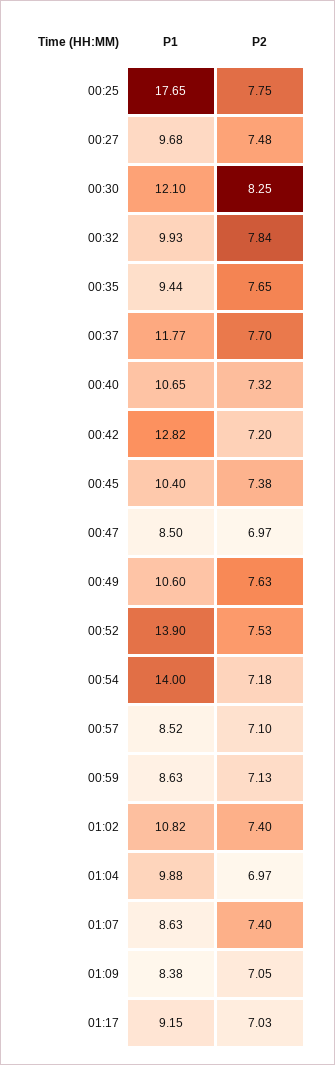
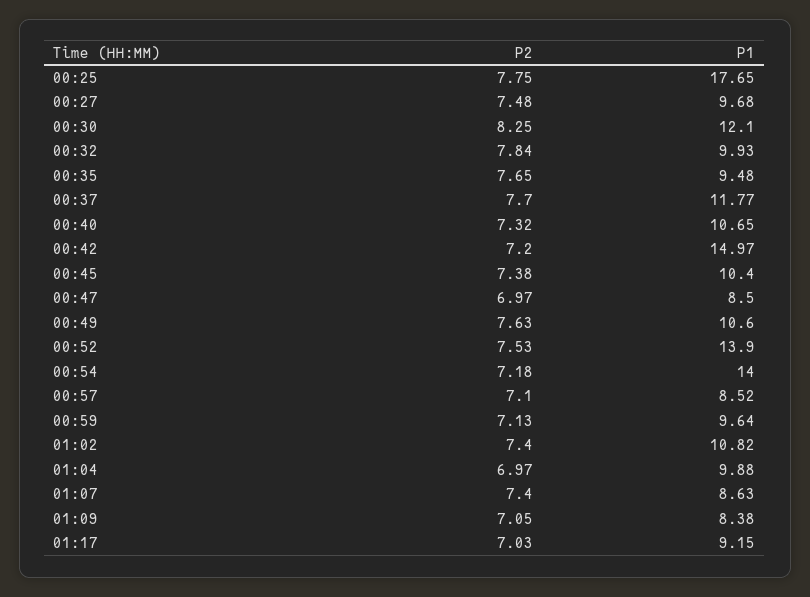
  {
    "P1": {
      "00:25": 17.65,
      "00:27": 9.68,
      "00:30": 12.1,
      "00:32": 9.93,
-     "00:35": 9.44,
+     "00:35": 9.48,
      "00:37": 11.77,
      "00:40": 10.65,
-     "00:42": 12.82,
+     "00:42": 14.97,
      "00:45": 10.4,
      "00:47": 8.5,
      "00:49": 10.6,
      "00:52": 13.9,
      "00:54": 14,
      "00:57": 8.52,
-     "00:59": 8.63,
+     "00:59": 9.64,
      "01:02": 10.82,
      "01:04": 9.88,
      "01:07": 8.63,
      "01:09": 8.38,
      "01:17": 9.15
    },
    "P2": {
      "00:25": 7.75,
      "00:27": 7.48,
      "00:30": 8.25,
      "00:32": 7.84,
      "00:35": 7.65,
      "00:37": 7.7,
      "00:40": 7.32,
      "00:42": 7.2,
      "00:45": 7.38,
      "00:47": 6.97,
      "00:49": 7.63,
      "00:52": 7.53,
      "00:54": 7.18,
      "00:57": 7.1,
      "00:59": 7.13,
      "01:02": 7.4,
      "01:04": 6.97,
      "01:07": 7.4,
      "01:09": 7.05,
      "01:17": 7.03
    }
  }

